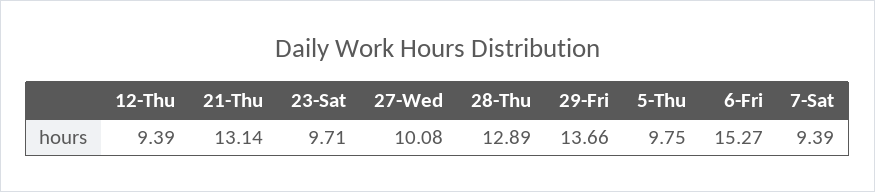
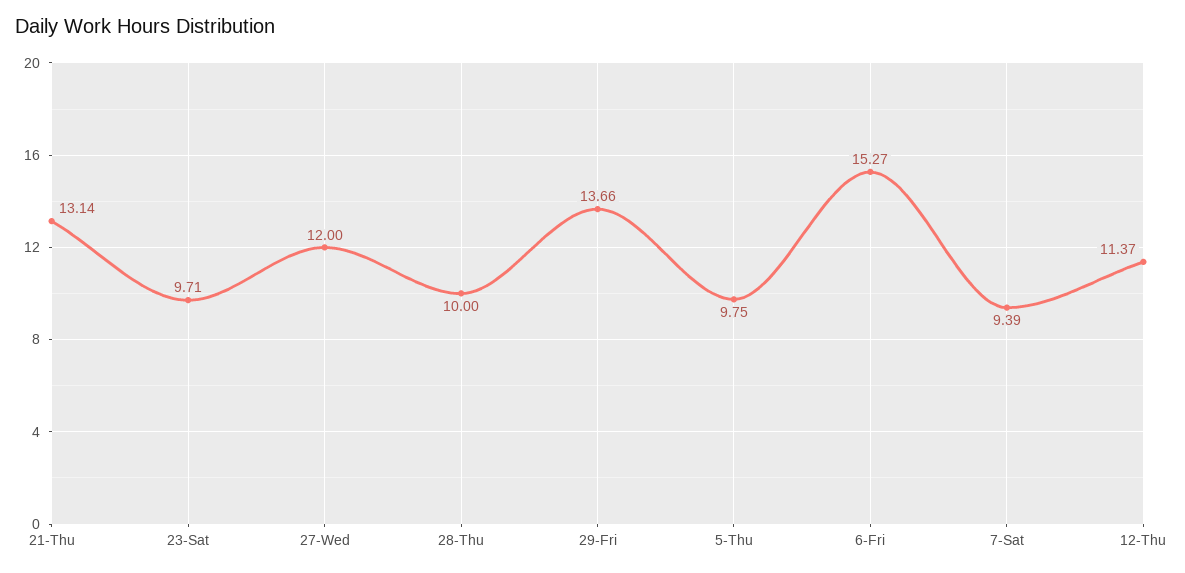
  {
-   "12-Thu": 9.39,
+   "12-Thu": 11.37,
    "21-Thu": 13.14,
    "23-Sat": 9.71,
-   "27-Wed": 10.08,
+   "27-Wed": 12,
-   "28-Thu": 12.89,
+   "28-Thu": 10,
    "29-Fri": 13.66,
    "5-Thu": 9.75,
    "6-Fri": 15.27,
    "7-Sat": 9.39
  }

